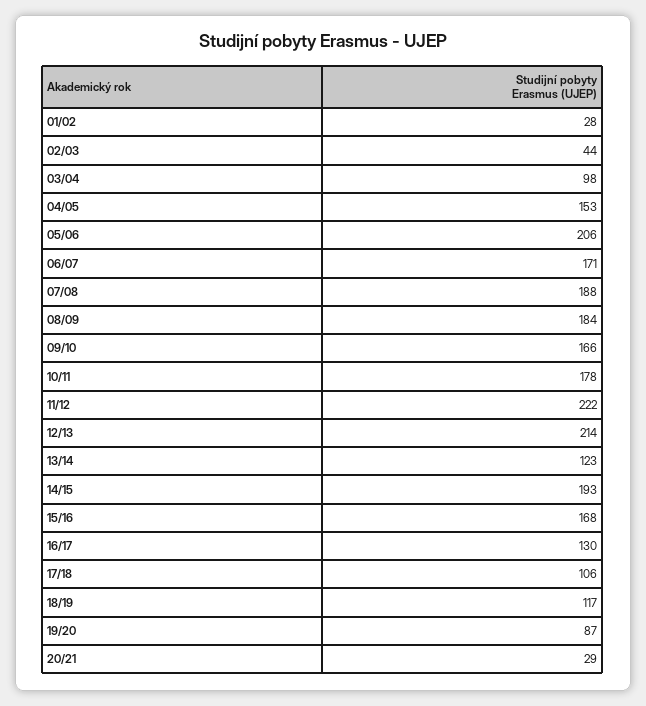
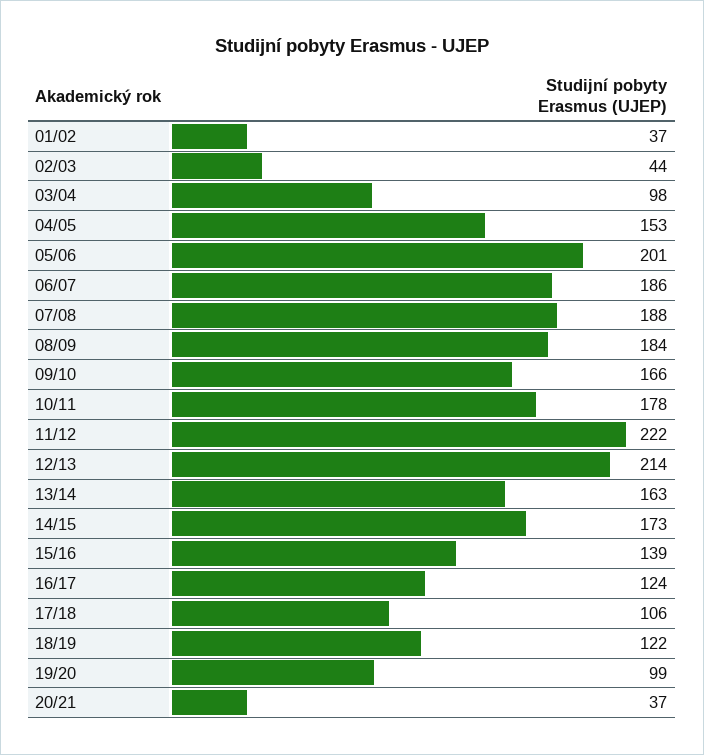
  {
-   "01/02": 28,
+   "01/02": 37,
    "02/03": 44,
    "03/04": 98,
    "04/05": 153,
-   "05/06": 206,
+   "05/06": 201,
-   "06/07": 171,
+   "06/07": 186,
    "07/08": 188,
    "08/09": 184,
    "09/10": 166,
    "10/11": 178,
    "11/12": 222,
    "12/13": 214,
-   "13/14": 123,
+   "13/14": 163,
-   "14/15": 193,
+   "14/15": 173,
-   "15/16": 168,
+   "15/16": 139,
-   "16/17": 130,
+   "16/17": 124,
    "17/18": 106,
-   "18/19": 117,
+   "18/19": 122,
-   "19/20": 87,
+   "19/20": 99,
-   "20/21": 29
+   "20/21": 37
  }

